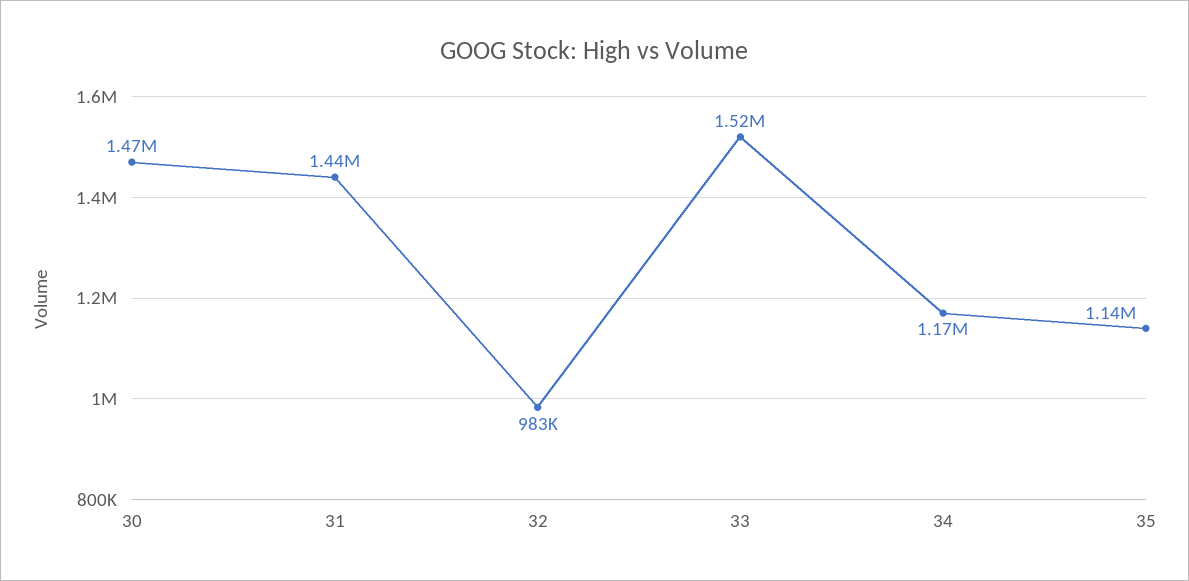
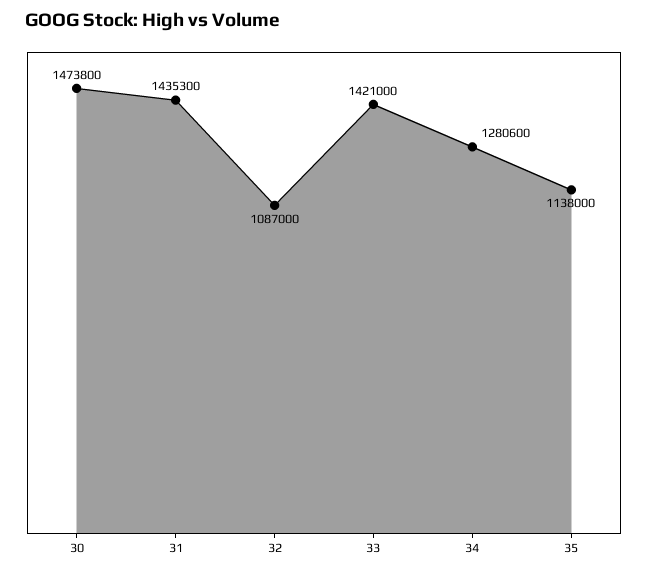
  {
    "30": 1473800,
    "31": 1435300,
-   "32": 983000,
+   "32": 1087000,
-   "33": 1520000,
+   "33": 1421000,
-   "34": 1170000,
+   "34": 1280600,
    "35": 1138000
  }

